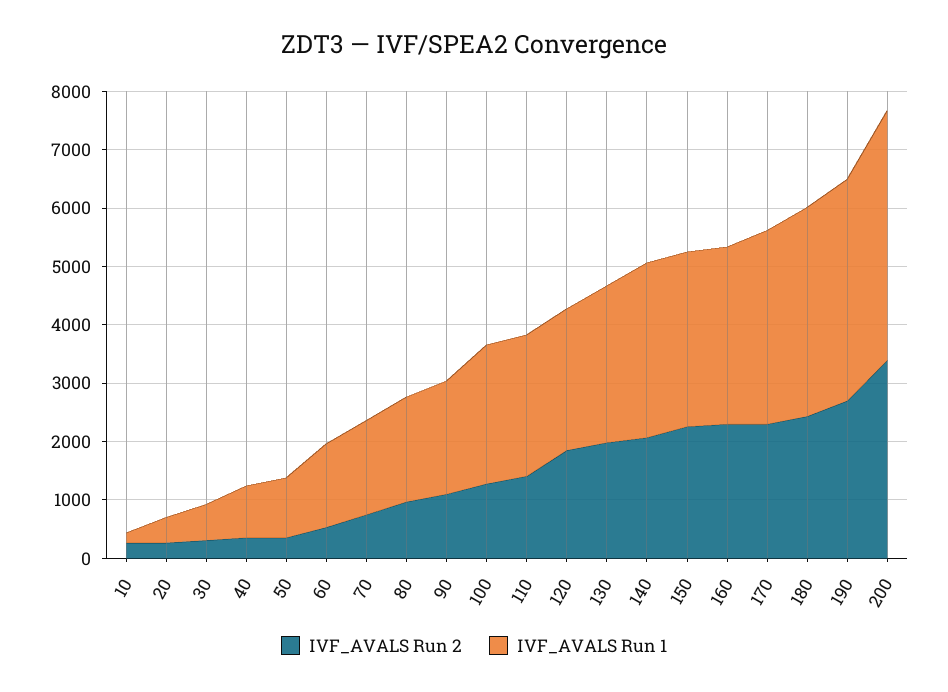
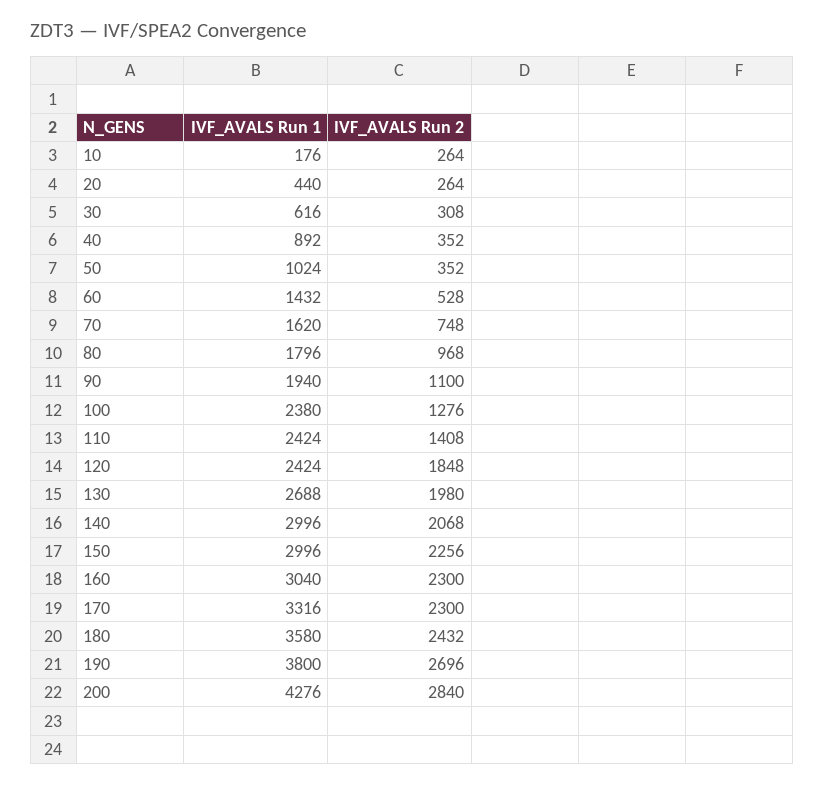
  {
    "IVF_AVALS Run 2": {
      "10": 264,
      "20": 264,
      "30": 308,
      "40": 352,
      "50": 352,
      "60": 528,
      "70": 748,
      "80": 968,
      "90": 1100,
      "100": 1276,
      "110": 1408,
      "120": 1848,
      "130": 1980,
      "140": 2068,
      "150": 2256,
      "160": 2300,
      "170": 2300,
      "180": 2432,
      "190": 2696,
-     "200": 3400
+     "200": 2840
    },
    "IVF_AVALS Run 1": {
      "10": 176,
      "20": 440,
      "30": 616,
      "40": 892,
      "50": 1024,
      "60": 1432,
      "70": 1620,
      "80": 1796,
      "90": 1940,
      "100": 2380,
      "110": 2424,
      "120": 2424,
      "130": 2688,
      "140": 2996,
      "150": 2996,
      "160": 3040,
      "170": 3316,
      "180": 3580,
      "190": 3800,
      "200": 4276
    }
  }

